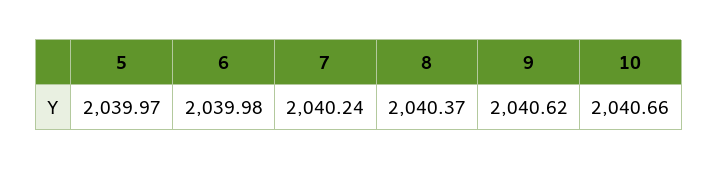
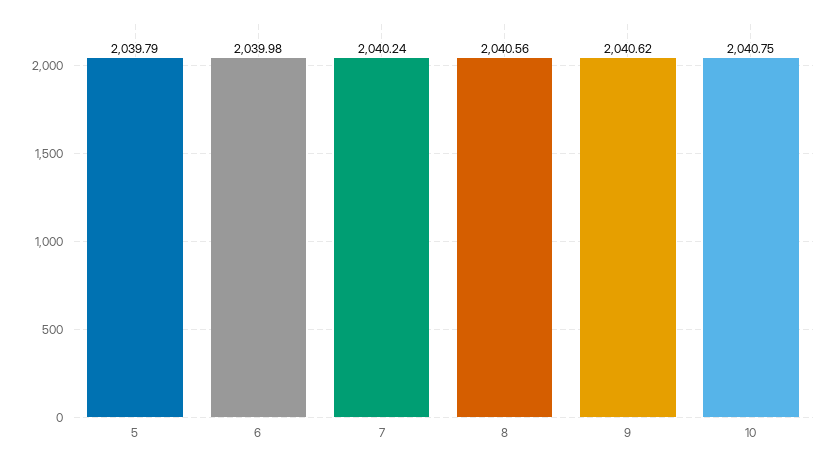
  {
-   "5": 2039.97,
+   "5": 2039.79,
    "6": 2039.98,
    "7": 2040.24,
-   "8": 2040.37,
+   "8": 2040.56,
    "9": 2040.62,
-   "10": 2040.66
+   "10": 2040.75
  }

